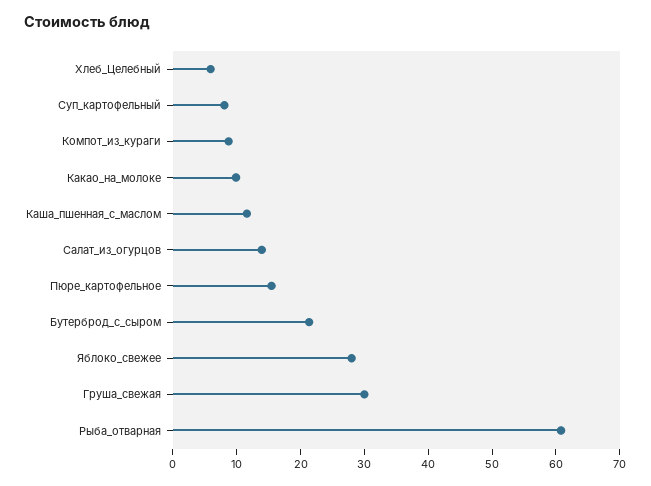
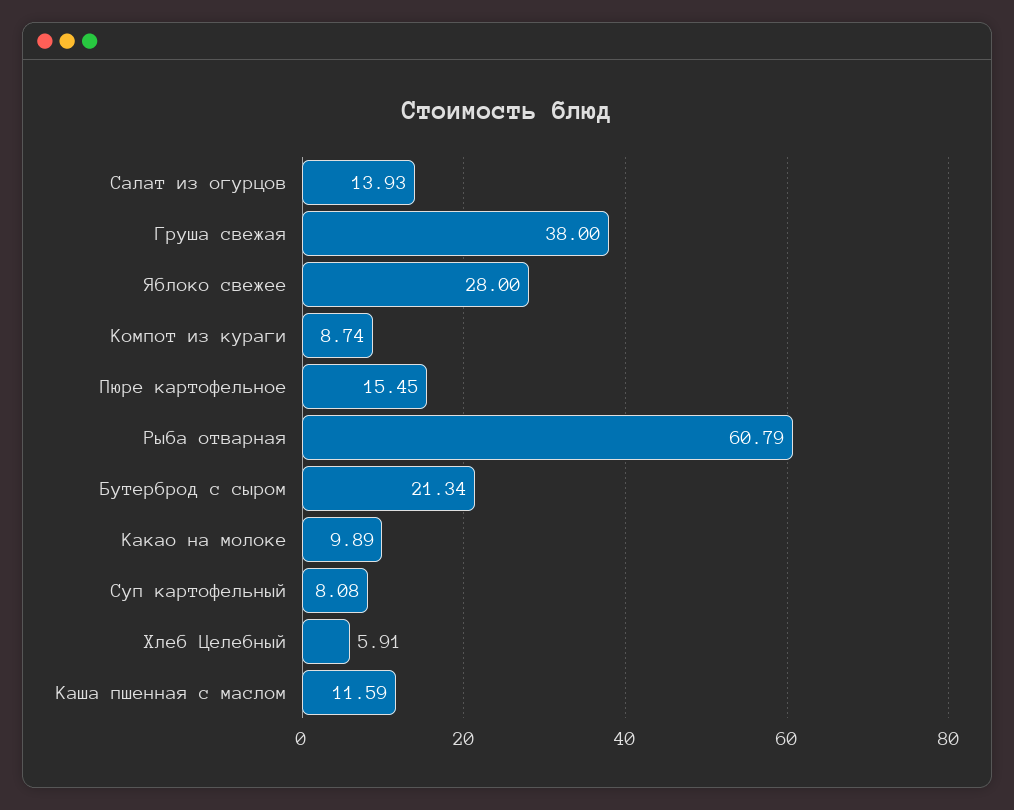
  {
    "Хлеб_Целебный": 5.91,
    "Суп_картофельный": 8.08,
    "Компот_из_кураги": 8.74,
    "Какао_на_молоке": 9.89,
    "Каша_пшенная_с_маслом": 11.59,
    "Салат_из_огурцов": 13.93,
    "Пюре_картофельное": 15.45,
    "Бутерброд_с_сыром": 21.34,
    "Яблоко_свежее": 28,
-   "Груша_свежая": 30,
+   "Груша_свежая": 38,
    "Рыба_отварная": 60.79
  }

